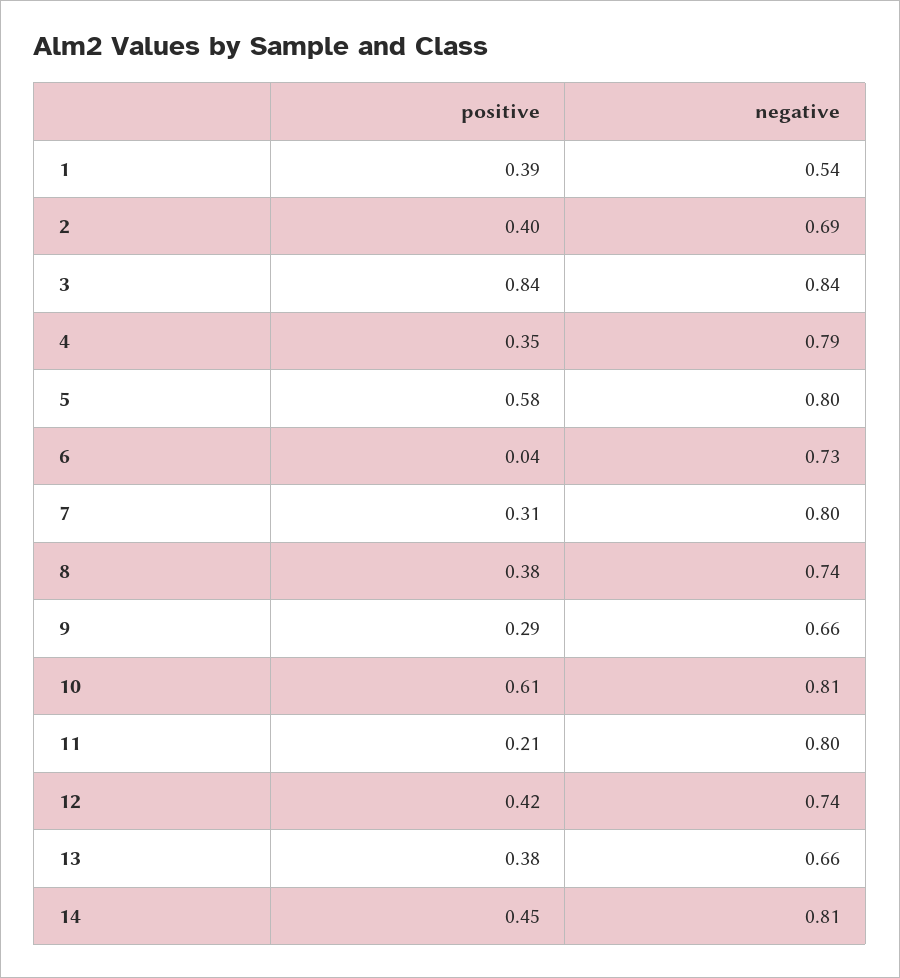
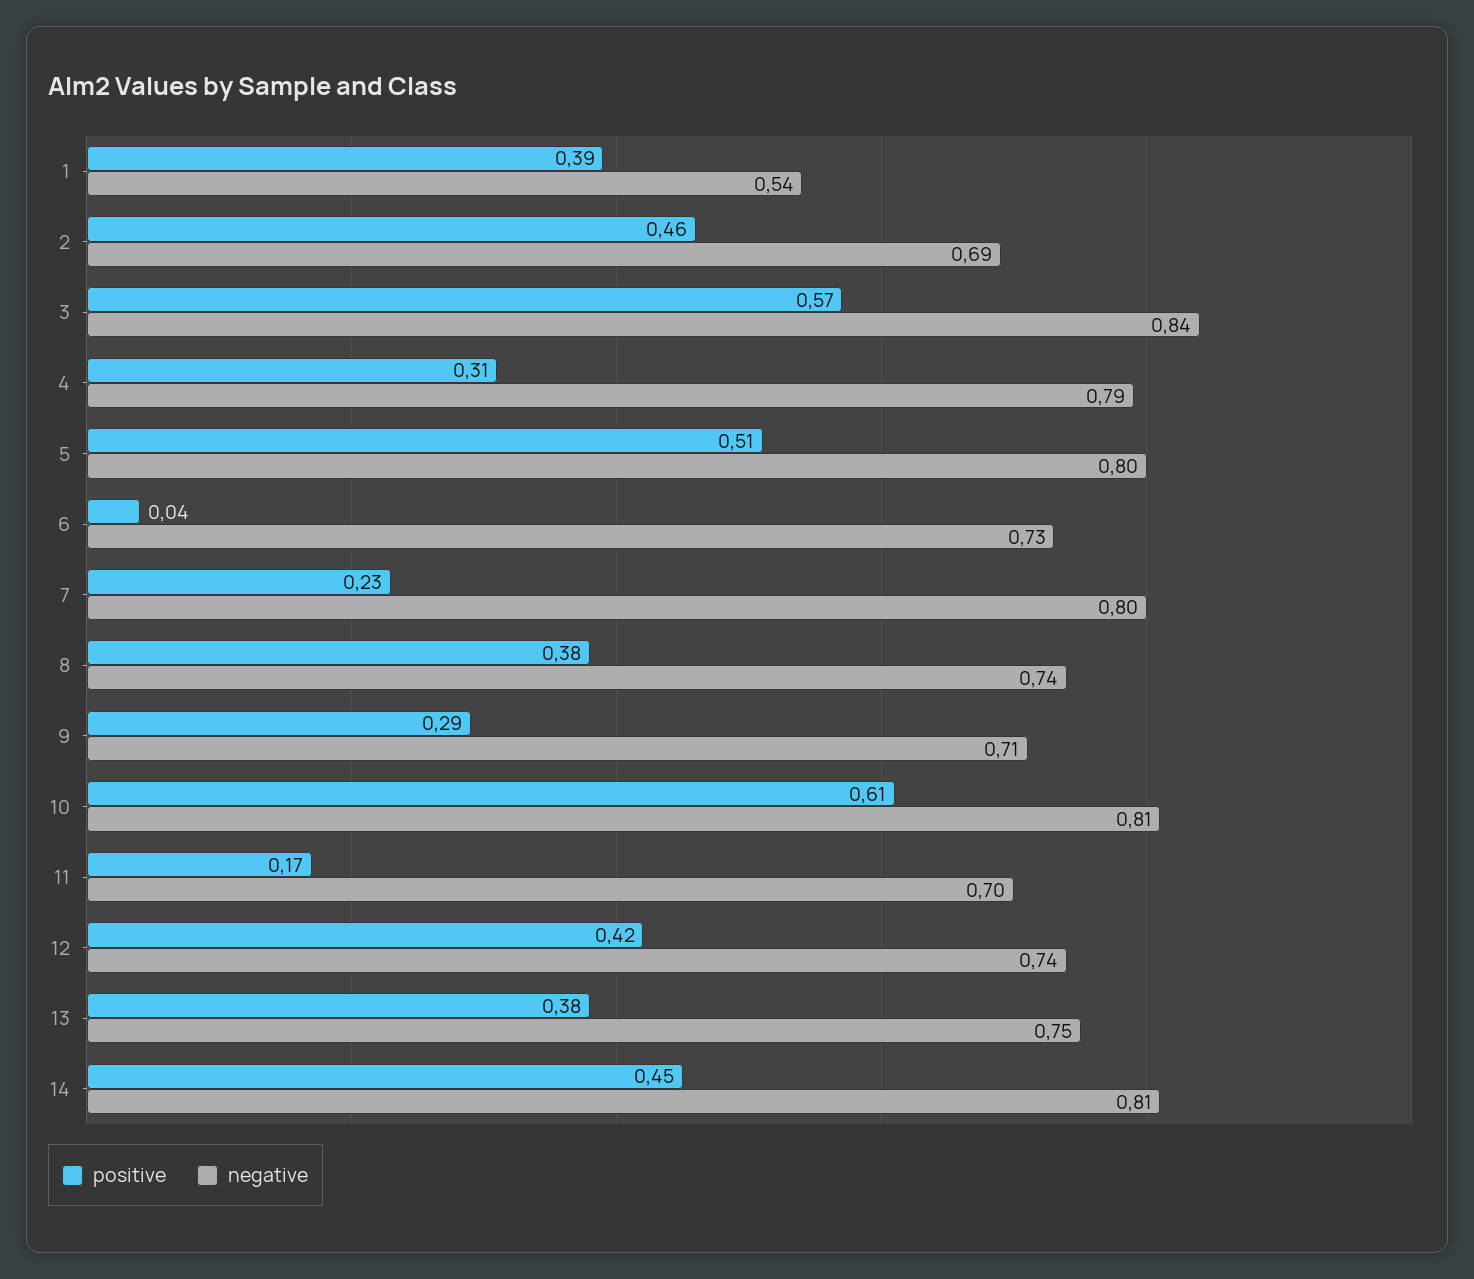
  {
    "positive": {
      "1": 0.39,
-     "2": 0.4,
+     "2": 0.46,
-     "3": 0.84,
+     "3": 0.57,
-     "4": 0.35,
+     "4": 0.31,
-     "5": 0.58,
+     "5": 0.51,
      "6": 0.04,
-     "7": 0.31,
+     "7": 0.23,
      "8": 0.38,
      "9": 0.29,
      "10": 0.61,
-     "11": 0.21,
+     "11": 0.17,
      "12": 0.42,
      "13": 0.38,
      "14": 0.45
    },
    "negative": {
      "1": 0.54,
      "2": 0.69,
      "3": 0.84,
      "4": 0.79,
      "5": 0.8,
      "6": 0.73,
      "7": 0.8,
      "8": 0.74,
-     "9": 0.66,
+     "9": 0.71,
      "10": 0.81,
-     "11": 0.8,
+     "11": 0.7,
      "12": 0.74,
-     "13": 0.66,
+     "13": 0.75,
      "14": 0.81
    }
  }

